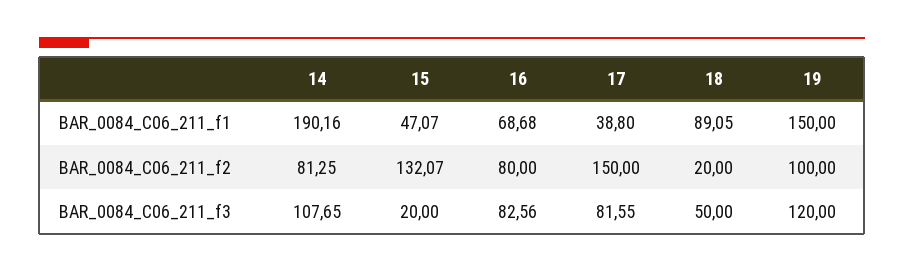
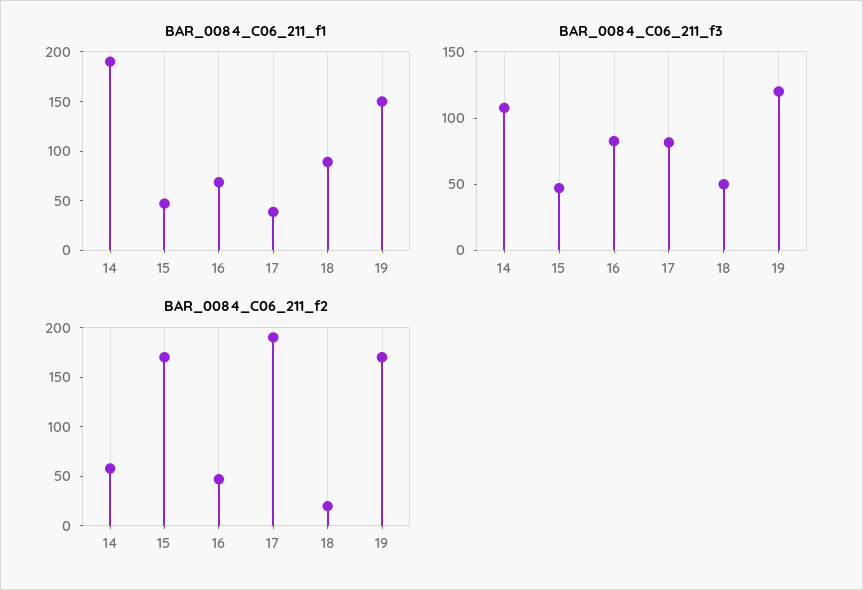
  {
    "BAR_0084_C06_211_f1": {
      "14": 190.16,
      "15": 47.07,
      "16": 68.68,
      "17": 38.8,
      "18": 89.05,
      "19": 150
    },
    "BAR_0084_C06_211_f2": {
-     "14": 81.25,
+     "14": 60,
-     "15": 132.07,
+     "15": 170,
-     "16": 80,
+     "16": 50,
-     "17": 150,
+     "17": 190,
      "18": 20,
-     "19": 100
+     "19": 170
    },
    "BAR_0084_C06_211_f3": {
      "14": 107.65,
-     "15": 20,
+     "15": 50,
      "16": 82.56,
      "17": 81.55,
      "18": 50,
      "19": 120
    }
  }

